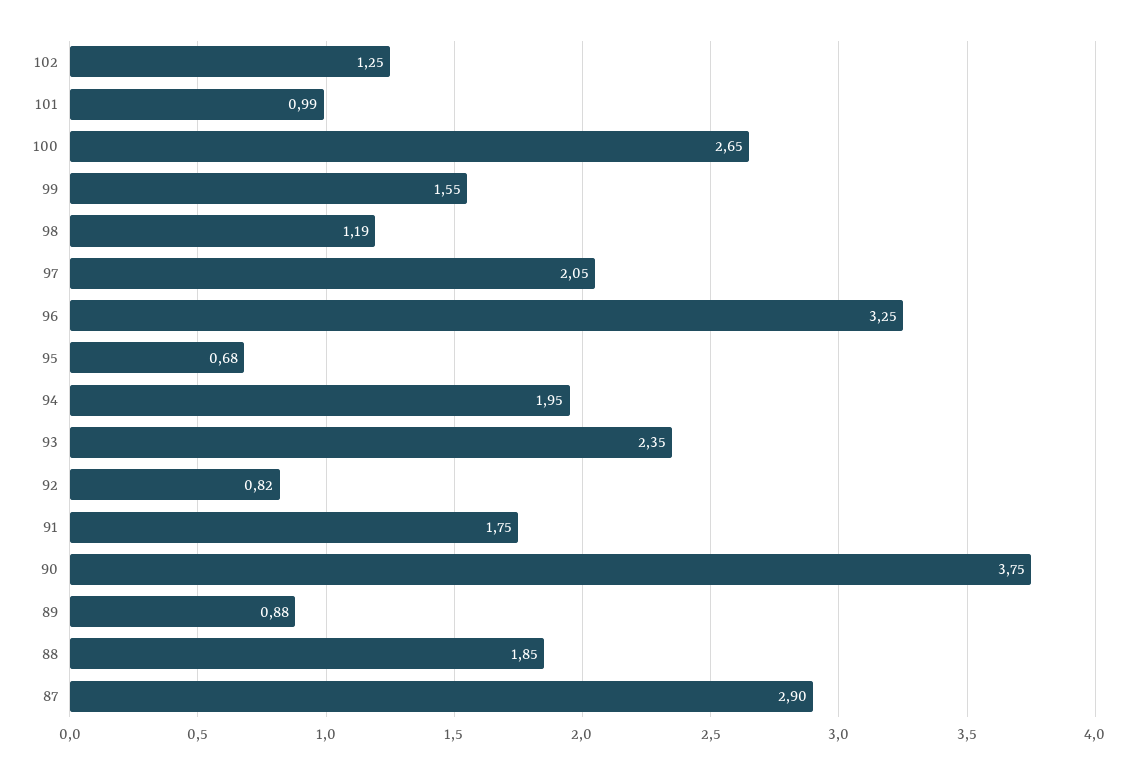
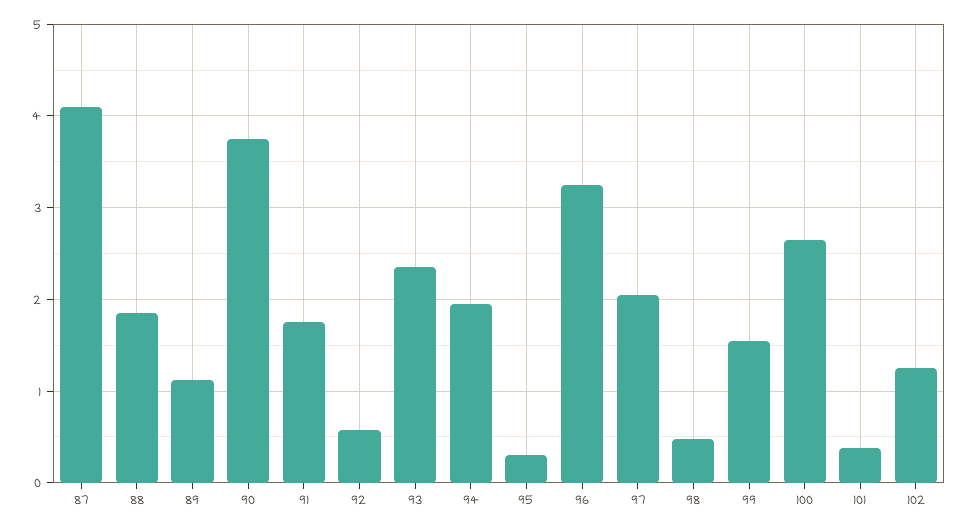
  {
    "102": 1.25,
-   "101": 0.99,
+   "101": 0.4,
    "100": 2.65,
    "99": 1.55,
-   "98": 1.19,
+   "98": 0.5,
    "97": 2.05,
    "96": 3.25,
-   "95": 0.68,
+   "95": 0.3,
    "94": 1.95,
    "93": 2.35,
-   "92": 0.82,
+   "92": 0.6,
    "91": 1.75,
    "90": 3.75,
-   "89": 0.88,
+   "89": 1.1,
    "88": 1.85,
-   "87": 2.9
+   "87": 4.1
  }

